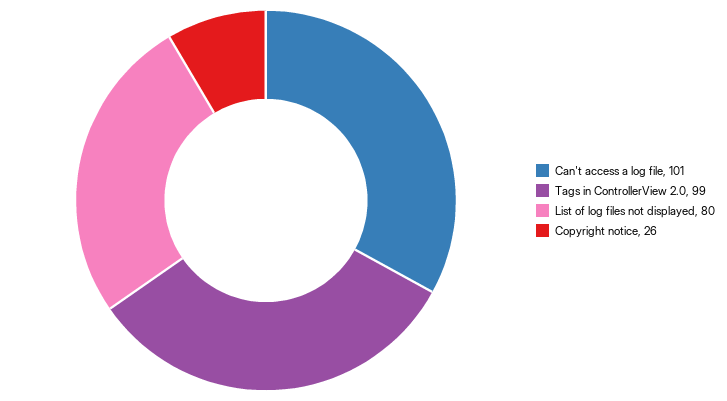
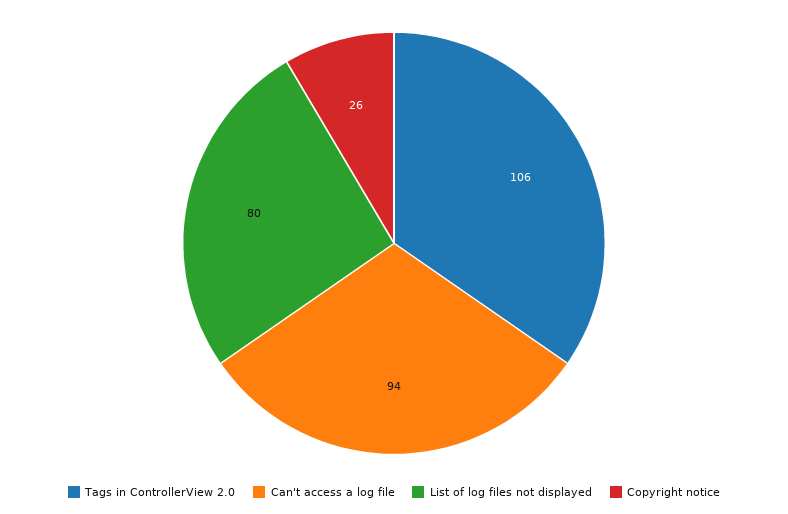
  {
-   "Can't access a log file": 101,
+   "Can't access a log file": 94,
-   "Tags in ControllerView 2.0": 99,
+   "Tags in ControllerView 2.0": 106,
    "List of log files not displayed": 80,
    "Copyright notice": 26
  }

